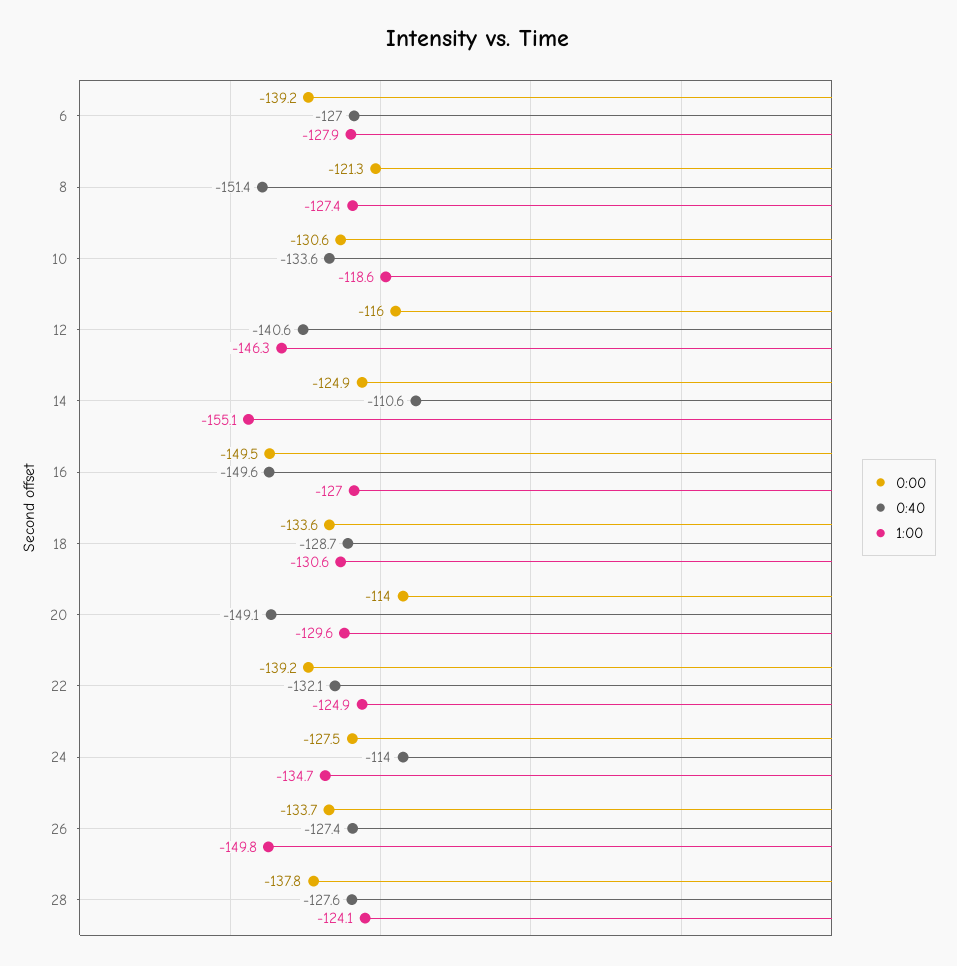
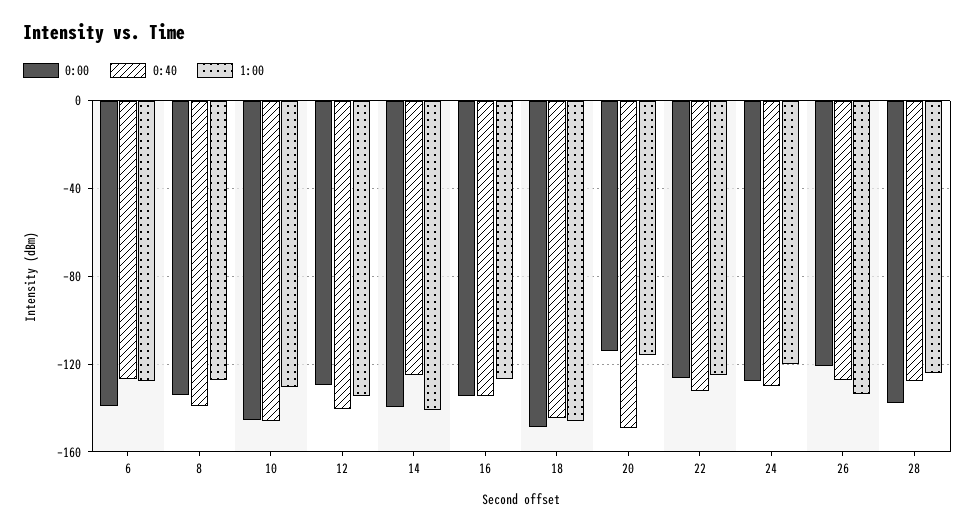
  {
    "0:00": {
      "6": -139.2,
-     "8": -121.3,
+     "8": -135,
-     "10": -130.6,
+     "10": -145,
-     "12": -116,
+     "12": -130,
-     "14": -124.9,
+     "14": -140,
-     "16": -149.5,
+     "16": -135,
-     "18": -133.6,
+     "18": -150,
      "20": -114,
-     "22": -139.2,
+     "22": -125,
      "24": -127.5,
-     "26": -133.7,
+     "26": -120,
      "28": -137.8
    },
    "0:40": {
      "6": -127,
-     "8": -151.4,
+     "8": -140,
-     "10": -133.6,
+     "10": -145,
      "12": -140.6,
-     "14": -110.6,
+     "14": -125,
-     "16": -149.6,
+     "16": -135,
-     "18": -128.7,
+     "18": -145,
      "20": -149.1,
      "22": -132.1,
-     "24": -114,
+     "24": -130,
      "26": -127.4,
      "28": -127.6
    },
    "1:00": {
      "6": -127.9,
      "8": -127.4,
-     "10": -118.6,
+     "10": -130,
-     "12": -146.3,
+     "12": -135,
-     "14": -155.1,
+     "14": -140,
      "16": -127,
-     "18": -130.6,
+     "18": -145,
-     "20": -129.6,
+     "20": -115,
      "22": -124.9,
-     "24": -134.7,
+     "24": -120,
-     "26": -149.8,
+     "26": -135,
      "28": -124.1
    }
  }

